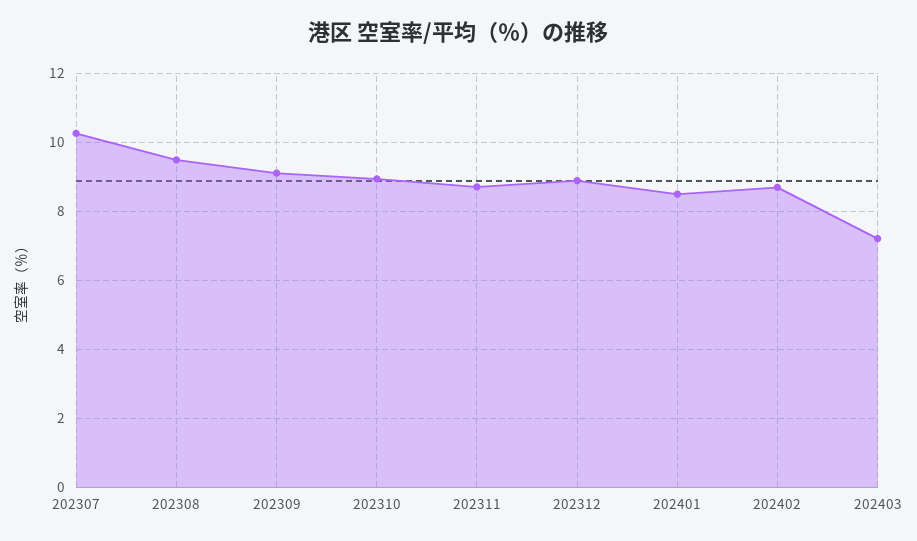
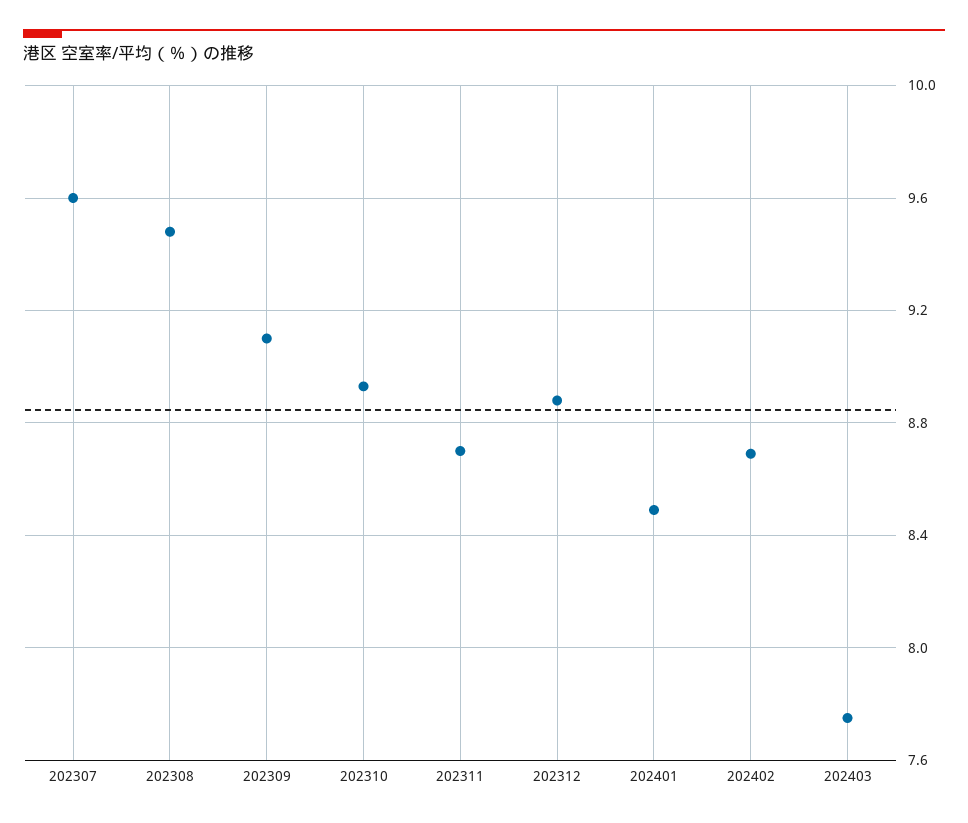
  {
-   "202307": 10.2,
+   "202307": 9.6,
    "202308": 9.5,
    "202309": 9.1,
    "202310": 8.95,
    "202311": 8.7,
    "202312": 8.9,
    "202401": 8.5,
    "202402": 8.7,
-   "202403": 7.2
+   "202403": 7.75
  }

